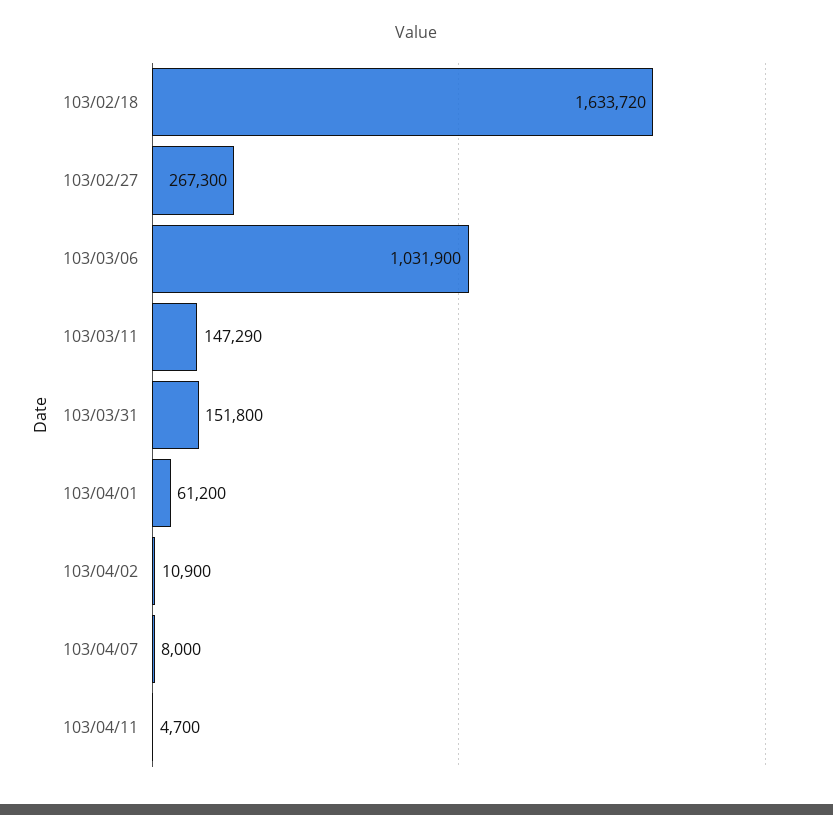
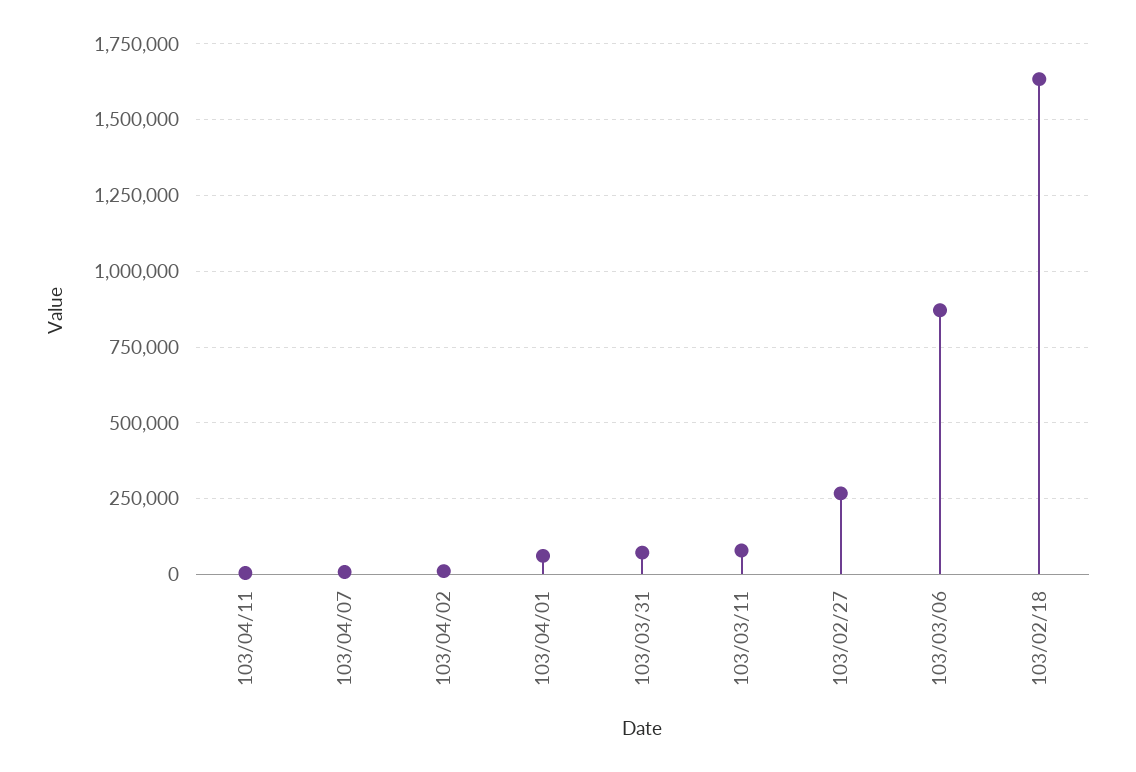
  {
    "103/02/18": 1633720,
    "103/02/27": 267300,
-   "103/03/06": 1031900,
+   "103/03/06": 875000,
-   "103/03/11": 147290,
+   "103/03/11": 75000,
-   "103/03/31": 151800,
+   "103/03/31": 75000,
    "103/04/01": 61200,
    "103/04/02": 10900,
    "103/04/07": 8000,
    "103/04/11": 4700
  }

